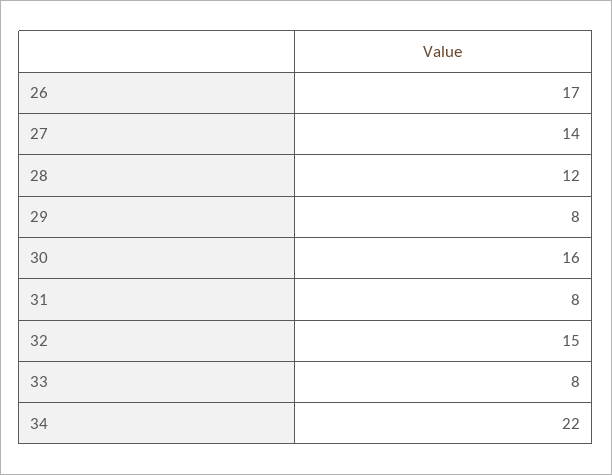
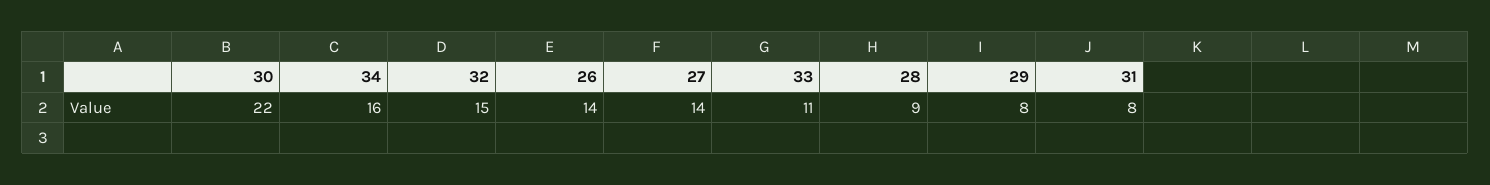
  {
-   "26": 17,
+   "26": 14,
    "27": 14,
-   "28": 12,
+   "28": 9,
    "29": 8,
-   "30": 16,
+   "30": 22,
    "31": 8,
    "32": 15,
-   "33": 8,
+   "33": 11,
-   "34": 22
+   "34": 16
  }

